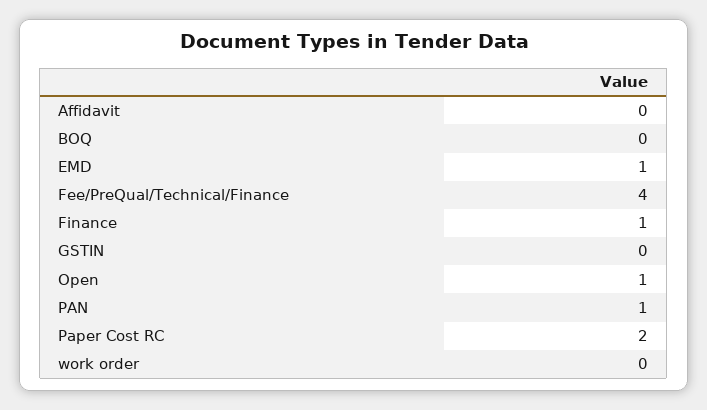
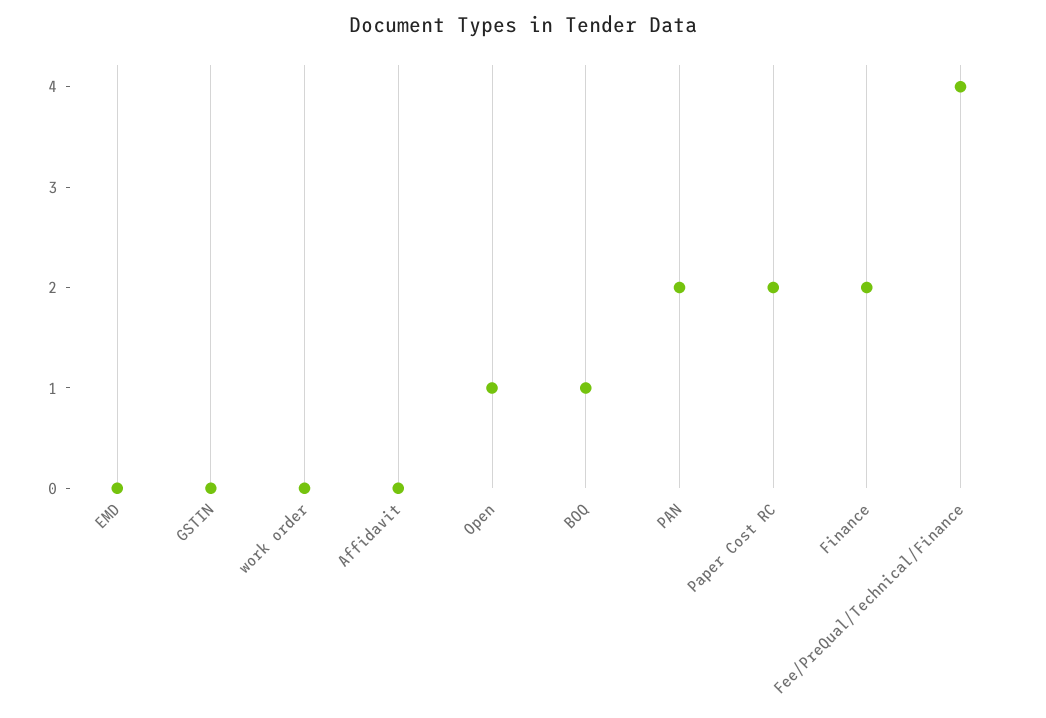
  {
    "Affidavit": 0,
-   "BOQ": 0,
+   "BOQ": 1,
-   "EMD": 1,
+   "EMD": 0,
    "Fee/PreQual/Technical/Finance": 4,
-   "Finance": 1,
+   "Finance": 2,
    "GSTIN": 0,
    "Open": 1,
-   "PAN": 1,
+   "PAN": 2,
    "Paper Cost RC": 2,
    "work order": 0
  }

